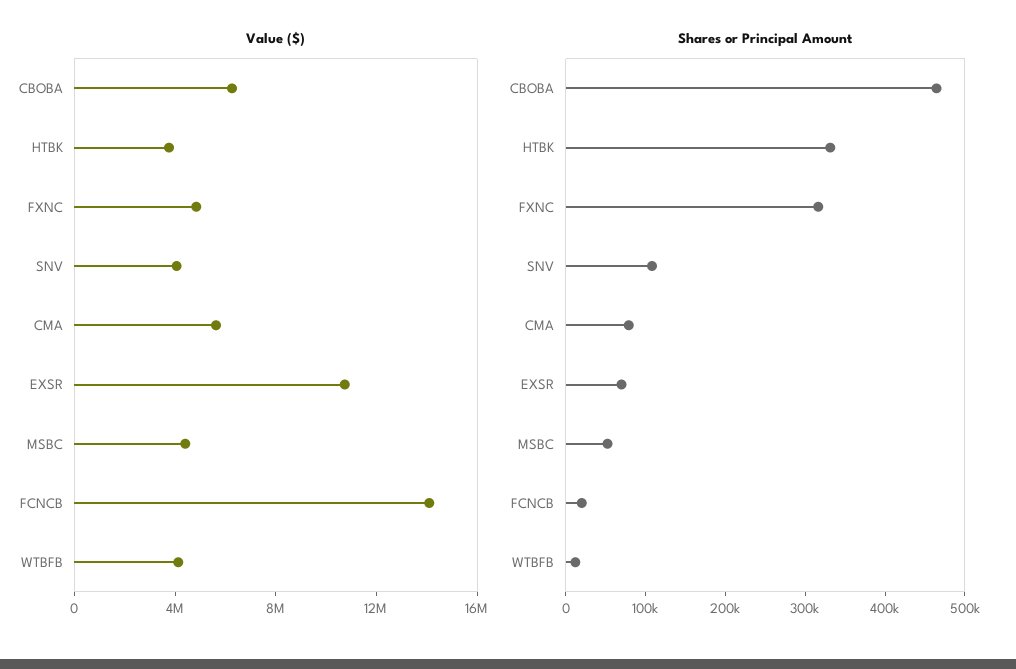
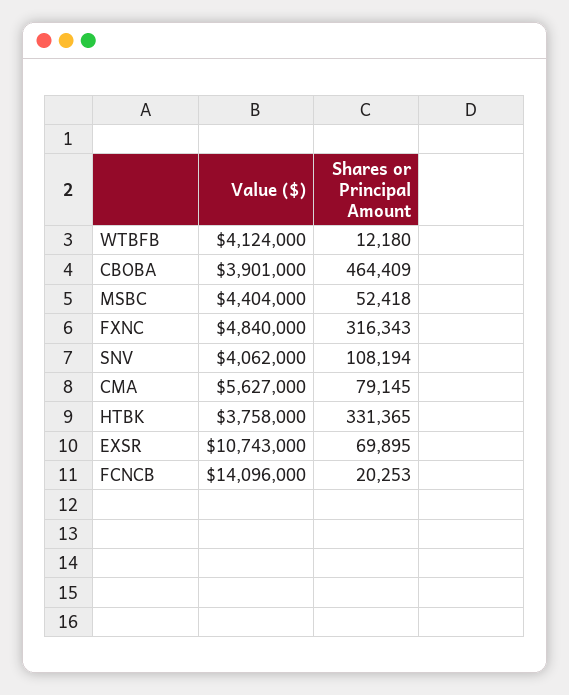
  {
    "Value ($)": {
-     "CBOBA": 6000000,
+     "CBOBA": 3901000,
      "HTBK": 3758000,
      "FXNC": 4840000,
      "SNV": 4062000,
      "CMA": 5627000,
      "EXSR": 10743000,
      "MSBC": 4404000,
      "FCNCB": 14096000,
      "WTBFB": 4124000
    },
    "Shares or Principal Amount": {
      "CBOBA": 464409,
      "HTBK": 331365,
      "FXNC": 316343,
      "SNV": 108194,
      "CMA": 79145,
      "EXSR": 69895,
      "MSBC": 52418,
      "FCNCB": 20253,
      "WTBFB": 12180
    }
  }

